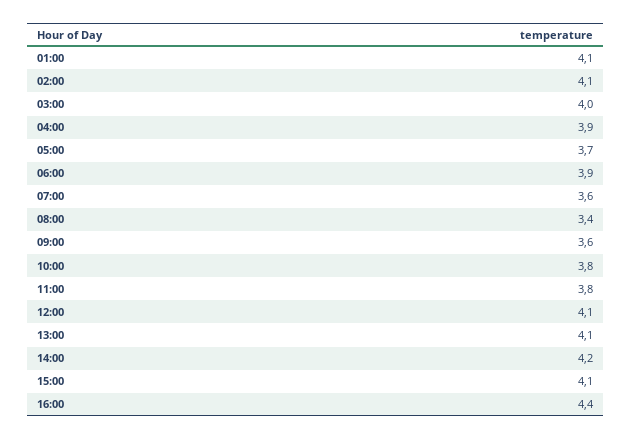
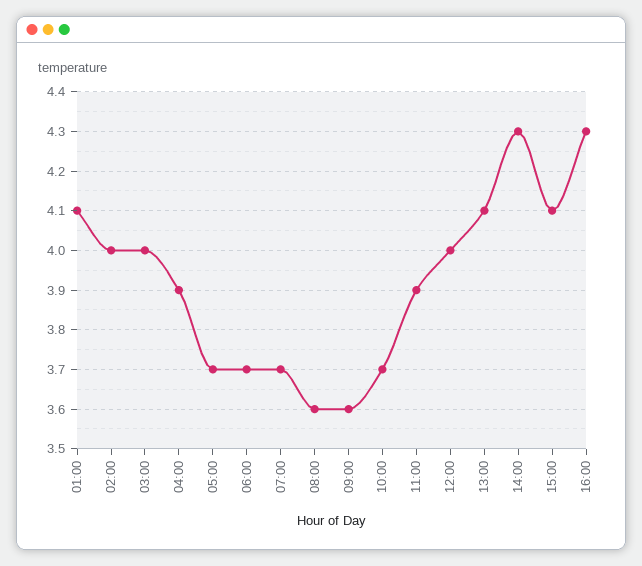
  {
    "01:00": 4.1,
-   "02:00": 4.1,
+   "02:00": 4,
    "03:00": 4,
    "04:00": 3.9,
    "05:00": 3.7,
-   "06:00": 3.9,
+   "06:00": 3.7,
-   "07:00": 3.6,
+   "07:00": 3.7,
-   "08:00": 3.4,
+   "08:00": 3.6,
    "09:00": 3.6,
-   "10:00": 3.8,
+   "10:00": 3.7,
-   "11:00": 3.8,
+   "11:00": 3.9,
-   "12:00": 4.1,
+   "12:00": 4,
    "13:00": 4.1,
-   "14:00": 4.2,
+   "14:00": 4.3,
    "15:00": 4.1,
-   "16:00": 4.4
+   "16:00": 4.3
  }

